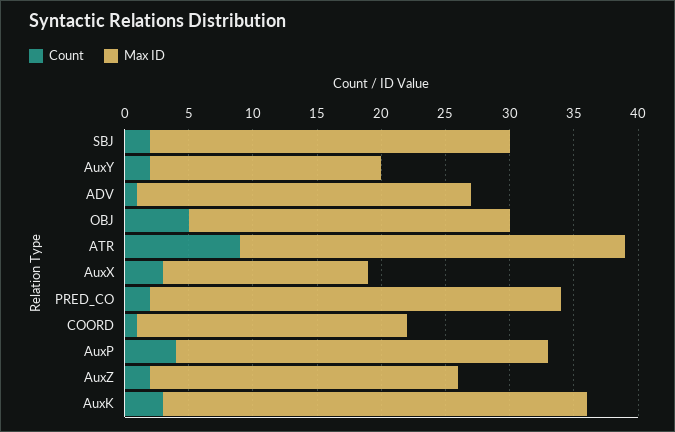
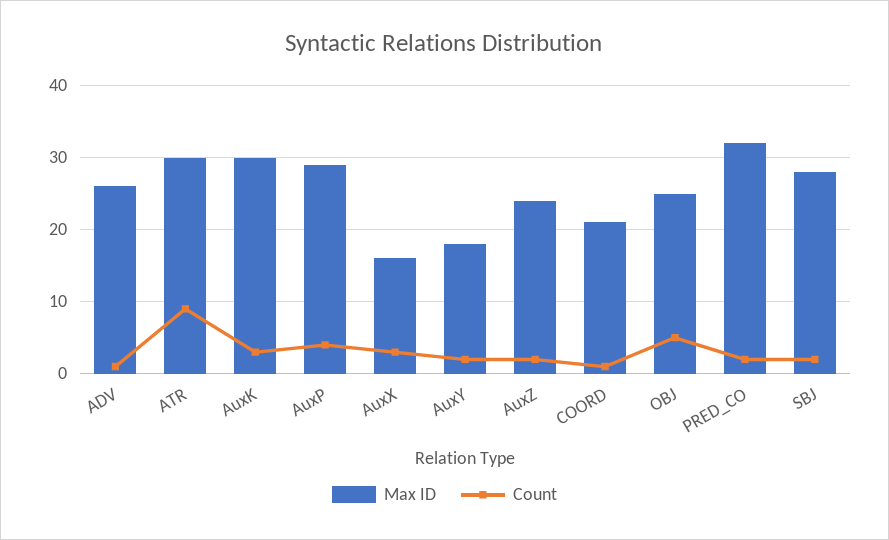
  {
    "Count": {
      "SBJ": 2,
      "AuxY": 2,
      "ADV": 1,
      "OBJ": 5,
      "ATR": 9,
      "AuxX": 3,
      "PRED_CO": 2,
      "COORD": 1,
      "AuxP": 4,
      "AuxZ": 2,
      "AuxK": 3
    },
    "Max ID": {
      "SBJ": 28,
      "AuxY": 18,
      "ADV": 26,
      "OBJ": 25,
      "ATR": 30,
      "AuxX": 16,
      "PRED_CO": 32,
      "COORD": 21,
      "AuxP": 29,
      "AuxZ": 24,
-     "AuxK": 33
+     "AuxK": 30
    }
  }

